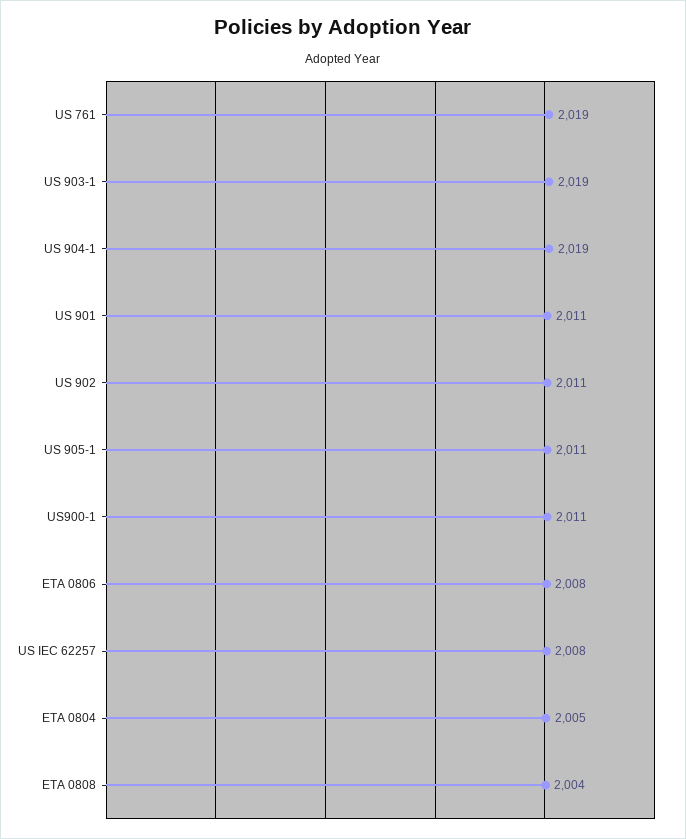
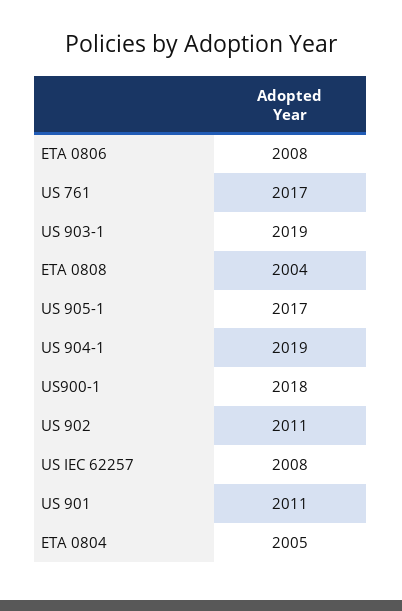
  {
-   "US 761": 2019,
+   "US 761": 2017,
    "US 903-1": 2019,
    "US 904-1": 2019,
    "US 901": 2011,
    "US 902": 2011,
-   "US 905-1": 2011,
+   "US 905-1": 2017,
-   "US900-1": 2011,
+   "US900-1": 2018,
    "ETA 0806": 2008,
    "US IEC 62257": 2008,
    "ETA 0804": 2005,
    "ETA 0808": 2004
  }

